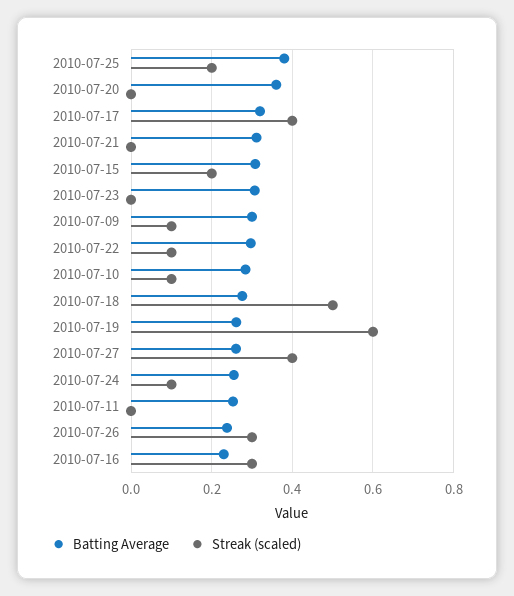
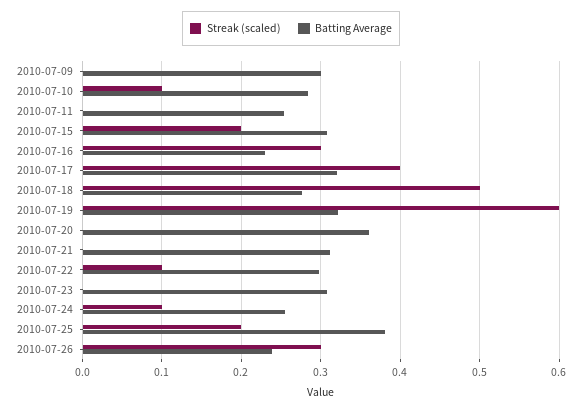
  {
    "Batting Average": {
      "2010-07-25": 0.38,
      "2010-07-20": 0.36,
      "2010-07-17": 0.32,
      "2010-07-21": 0.31,
      "2010-07-15": 0.31,
      "2010-07-23": 0.31,
      "2010-07-09": 0.3,
      "2010-07-22": 0.3,
      "2010-07-10": 0.28,
      "2010-07-18": 0.28,
-     "2010-07-19": 0.26,
+     "2010-07-19": 0.32,
-     "2010-07-27": 0.26,
      "2010-07-24": 0.26,
      "2010-07-11": 0.25,
      "2010-07-26": 0.24,
      "2010-07-16": 0.23
    },
    "Streak (scaled)": {
      "2010-07-25": 0.2,
      "2010-07-20": 0,
      "2010-07-17": 0.4,
      "2010-07-21": 0,
      "2010-07-15": 0.2,
      "2010-07-23": 0,
-     "2010-07-09": 0.1,
+     "2010-07-09": 0,
      "2010-07-22": 0.1,
      "2010-07-10": 0.1,
      "2010-07-18": 0.5,
      "2010-07-19": 0.6,
-     "2010-07-27": 0.4,
      "2010-07-24": 0.1,
      "2010-07-11": 0,
      "2010-07-26": 0.3,
      "2010-07-16": 0.3
    }
  }

